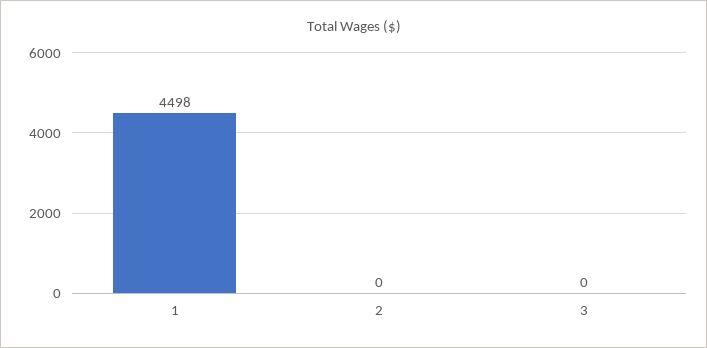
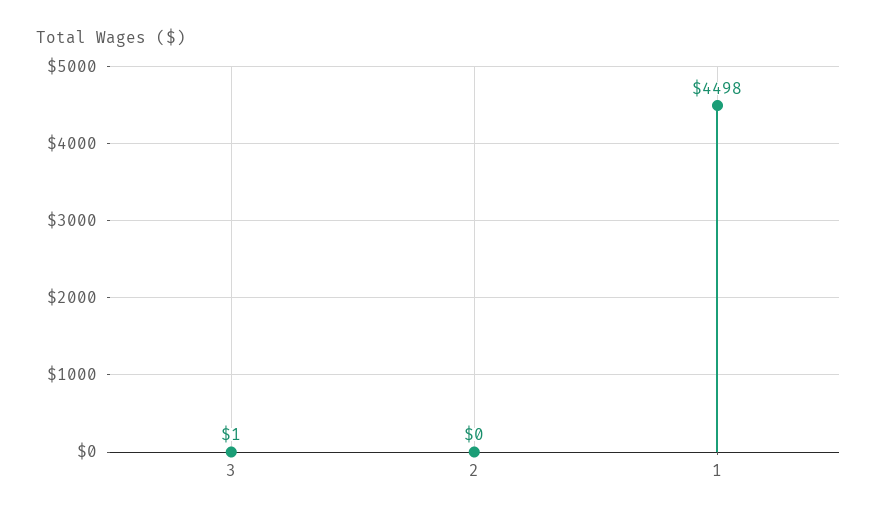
  {
    "1": 4498,
    "2": 0,
-   "3": 0
+   "3": 1
  }

